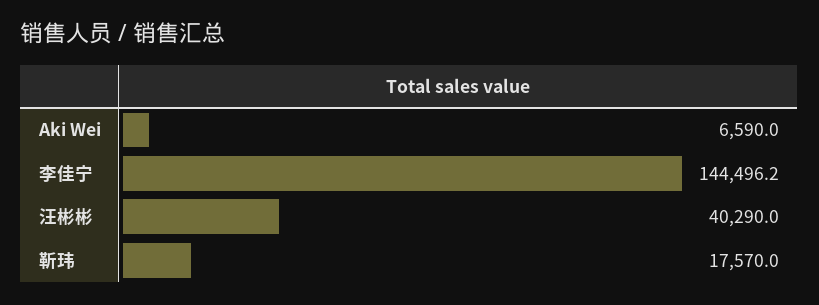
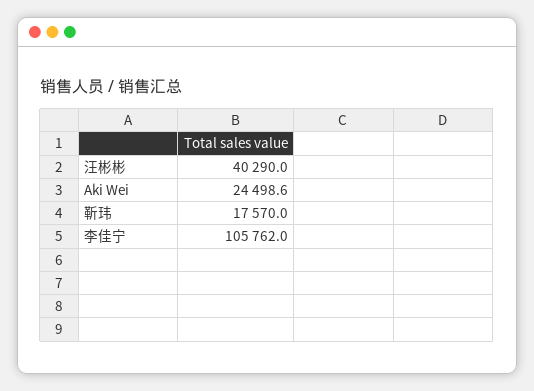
  {
-   "Aki Wei": 6590,
+   "Aki Wei": 24498.6,
-   "李佳宁": 144496.2,
+   "李佳宁": 105762,
    "汪彬彬": 40290,
    "靳玮": 17570
  }

